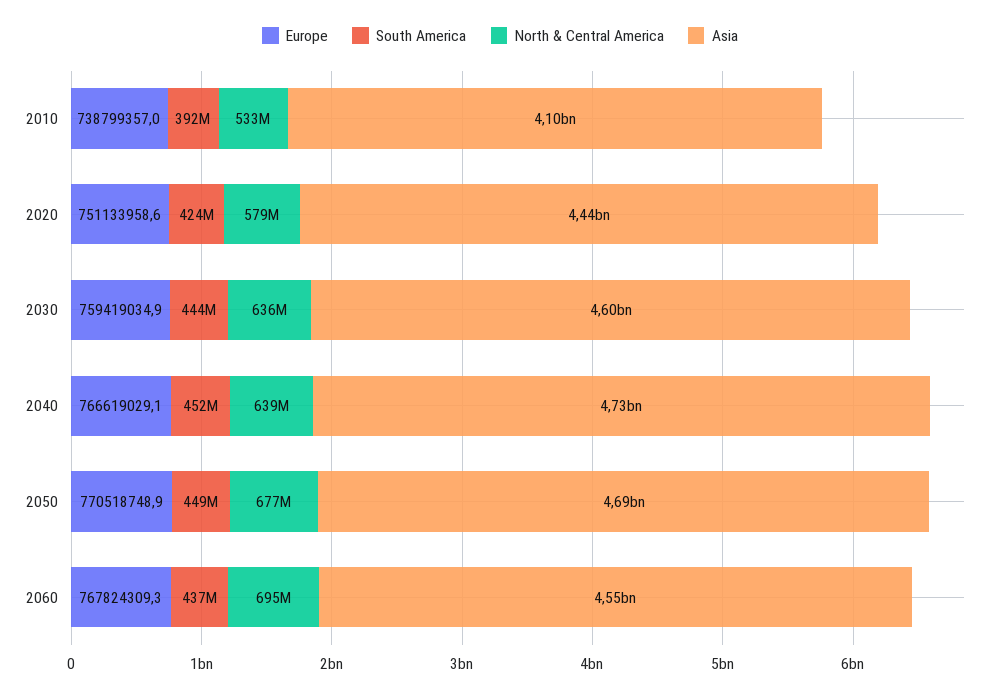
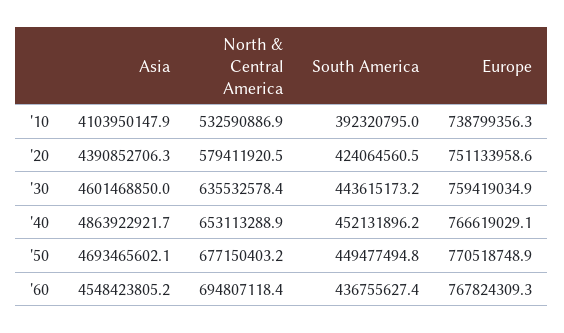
  {
    "Europe": {
-     "2010": 738799357,
+     "2010": 738799356.3,
      "2020": 751133958.6,
      "2030": 759419034.9,
      "2040": 766619029.1,
      "2050": 770518748.9,
      "2060": 767824309.3
    },
    "South America": {
      "2010": 392320795,
      "2020": 424064560.5,
      "2030": 443615173.2,
      "2040": 452131896.2,
      "2050": 449477494.8,
      "2060": 436755627.4
    },
    "North & Central America": {
      "2010": 532590886.9,
      "2020": 579411920.5,
      "2030": 635532578.4,
-     "2040": 639000000,
+     "2040": 653113288.9,
      "2050": 677150403.2,
      "2060": 694807118.4
    },
    "Asia": {
      "2010": 4103950147.9,
-     "2020": 4440000000,
+     "2020": 4390852706.3,
      "2030": 4601468850,
-     "2040": 4730000000,
+     "2040": 4863922921.7,
      "2050": 4693465602.1,
      "2060": 4548423805.2
    }
  }

